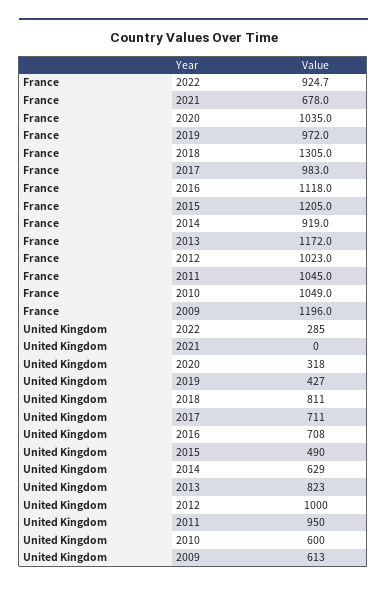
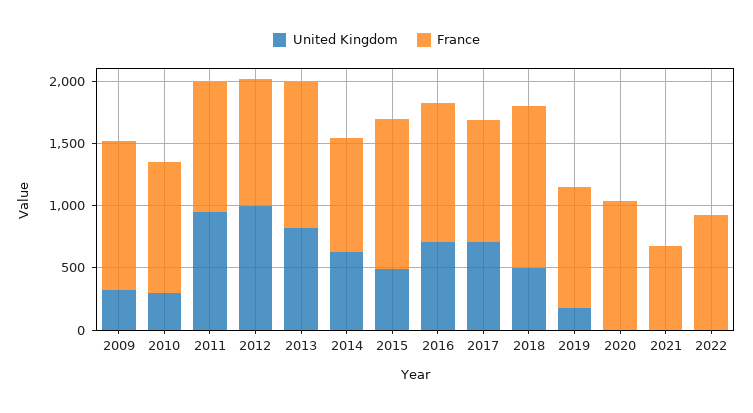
  {
    "France": {
      "2022": 924.7,
      "2021": 678,
      "2020": 1035,
      "2019": 972,
      "2018": 1305,
      "2017": 983,
      "2016": 1118,
      "2015": 1205,
      "2014": 919,
      "2013": 1172,
      "2012": 1023,
      "2011": 1045,
      "2010": 1049,
      "2009": 1196
    },
    "United Kingdom": {
-     "2022": 285,
+     "2022": 0,
      "2021": 0,
-     "2020": 318,
+     "2020": 0,
-     "2019": 427,
+     "2019": 200,
-     "2018": 811,
+     "2018": 500,
      "2017": 711,
      "2016": 708,
      "2015": 490,
      "2014": 629,
      "2013": 823,
      "2012": 1000,
      "2011": 950,
-     "2010": 600,
+     "2010": 300,
-     "2009": 613
+     "2009": 300
    }
  }

